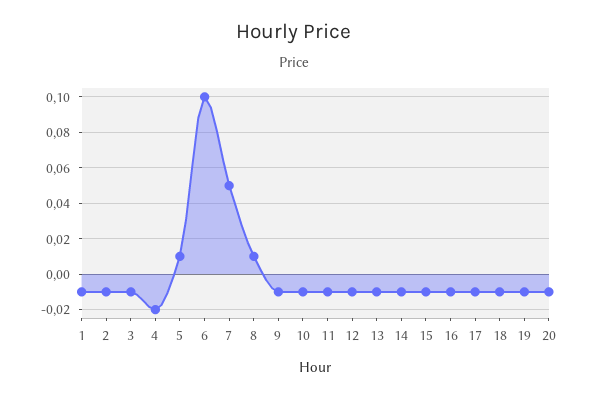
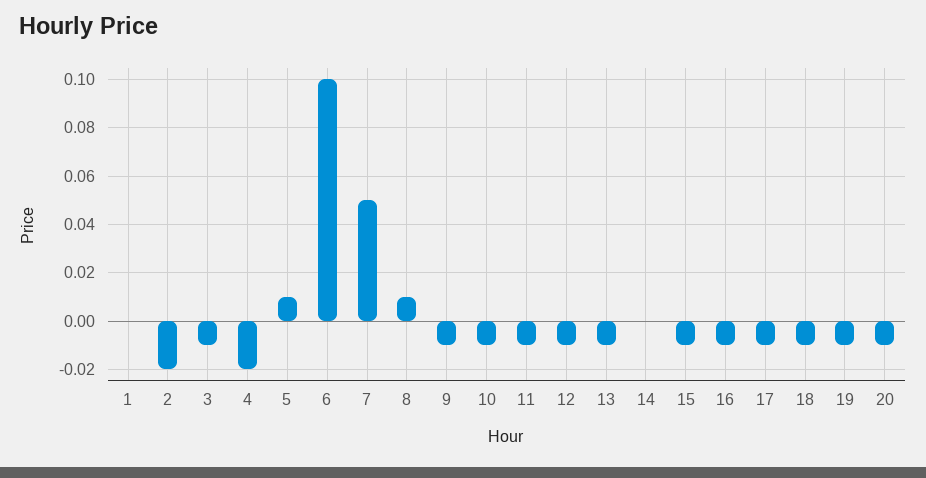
  {
-   "1": -0.01,
+   "1": 0,
-   "2": -0.01,
+   "2": -0.02,
    "3": -0.01,
    "4": -0.02,
    "5": 0.01,
    "6": 0.1,
    "7": 0.05,
    "8": 0.01,
    "9": -0.01,
    "10": -0.01,
    "11": -0.01,
    "12": -0.01,
    "13": -0.01,
-   "14": -0.01,
+   "14": 0,
    "15": -0.01,
    "16": -0.01,
    "17": -0.01,
    "18": -0.01,
    "19": -0.01,
    "20": -0.01
  }

